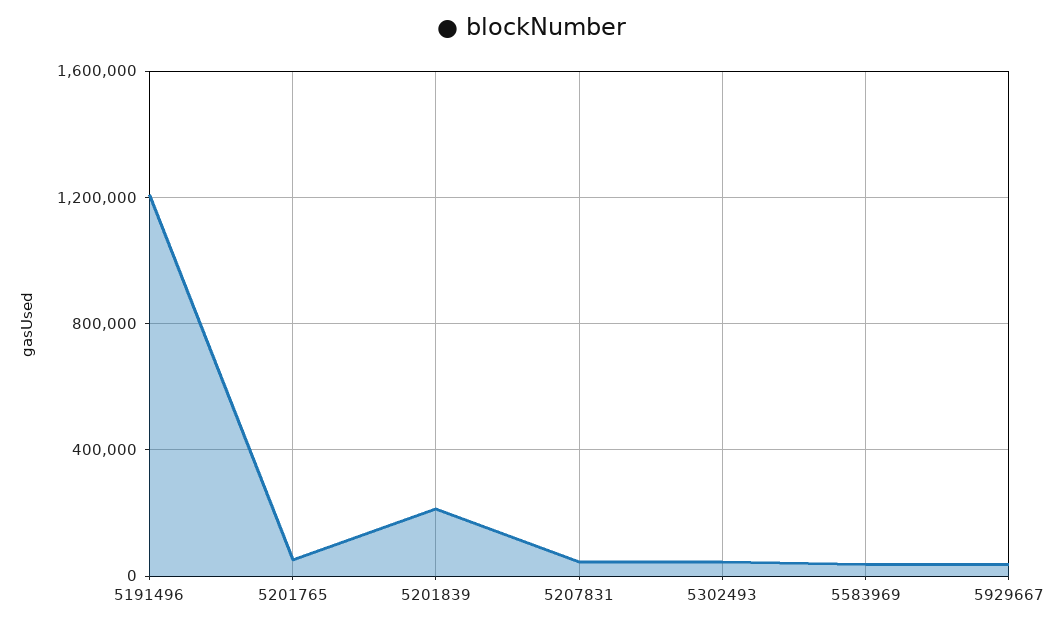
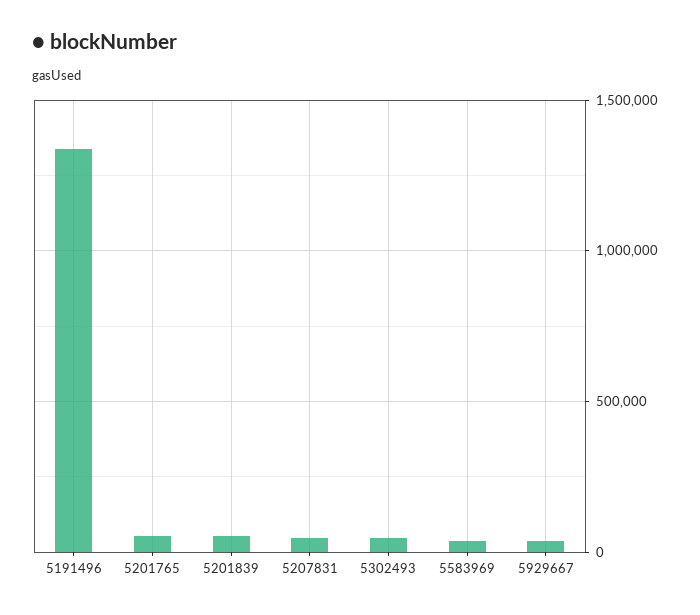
  {
-   "5191496": 1200000,
+   "5191496": 1350000,
    "5201765": 50000,
-   "5201839": 200000,
+   "5201839": 50000,
    "5207831": 50000,
    "5302493": 50000,
    "5583969": 50000,
    "5929667": 50000
  }

